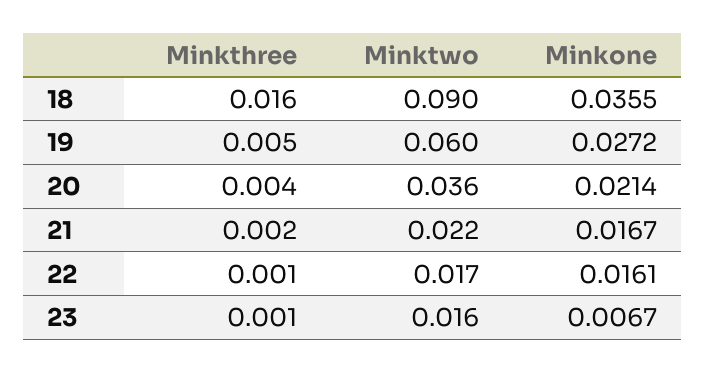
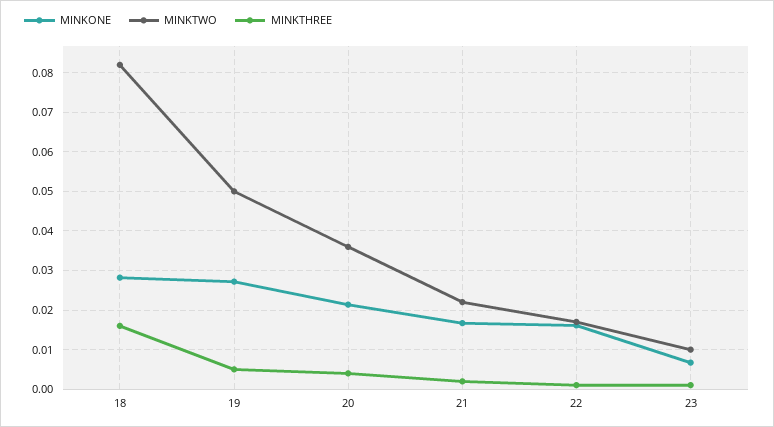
  {
    "Minkthree": {
      "18": 0.016,
      "19": 0.005,
      "20": 0.004,
      "21": 0.002,
      "22": 0.001,
      "23": 0.001
    },
    "Minktwo": {
-     "18": 0.09,
+     "18": 0.082,
-     "19": 0.06,
+     "19": 0.05,
      "20": 0.036,
      "21": 0.022,
      "22": 0.017,
-     "23": 0.016
+     "23": 0.01
    },
    "Minkone": {
-     "18": 0.0355,
+     "18": 0.028,
      "19": 0.0272,
      "20": 0.0214,
      "21": 0.0167,
      "22": 0.0161,
      "23": 0.0067
    }
  }

